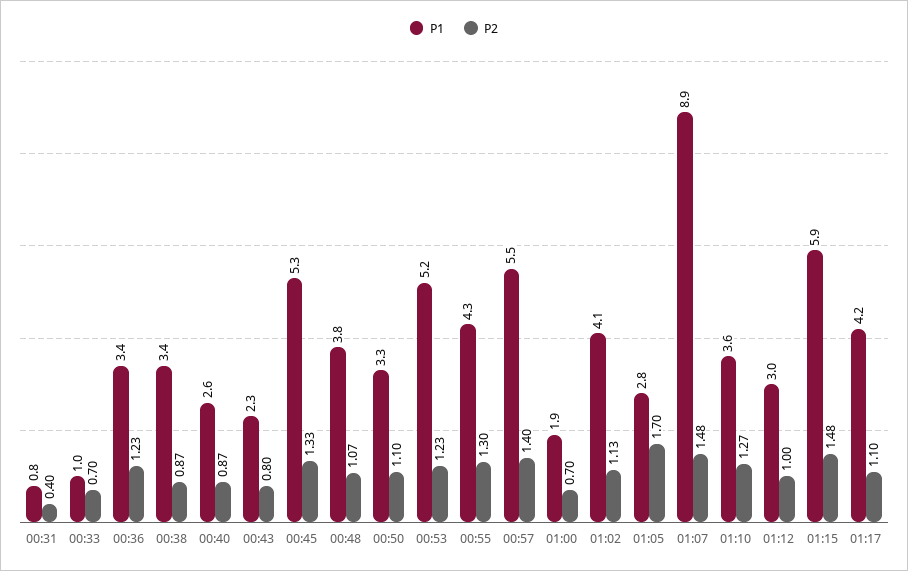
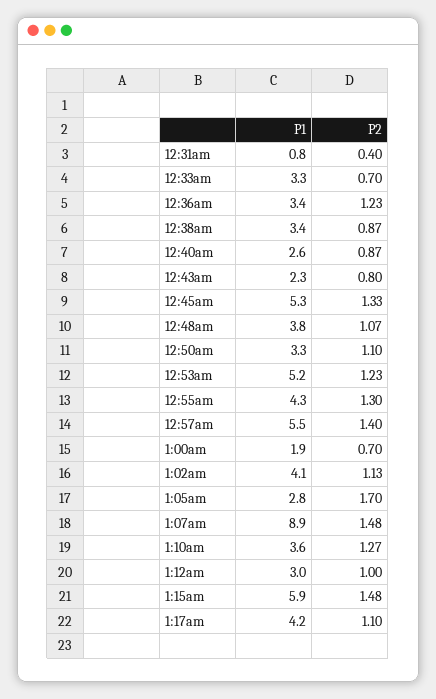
  {
    "P1": {
      "00:31": 0.8,
-     "00:33": 1,
+     "00:33": 3.3,
      "00:36": 3.4,
      "00:38": 3.4,
      "00:40": 2.6,
      "00:43": 2.3,
      "00:45": 5.3,
      "00:48": 3.8,
      "00:50": 3.3,
      "00:53": 5.2,
      "00:55": 4.3,
      "00:57": 5.5,
      "01:00": 1.9,
      "01:02": 4.1,
      "01:05": 2.8,
      "01:07": 8.9,
      "01:10": 3.6,
      "01:12": 3,
      "01:15": 5.9,
      "01:17": 4.2
    },
    "P2": {
      "00:31": 0.4,
      "00:33": 0.7,
      "00:36": 1.23,
      "00:38": 0.87,
      "00:40": 0.87,
      "00:43": 0.8,
      "00:45": 1.33,
      "00:48": 1.07,
      "00:50": 1.1,
      "00:53": 1.23,
      "00:55": 1.3,
      "00:57": 1.4,
      "01:00": 0.7,
      "01:02": 1.13,
      "01:05": 1.7,
      "01:07": 1.48,
      "01:10": 1.27,
      "01:12": 1,
      "01:15": 1.48,
      "01:17": 1.1
    }
  }

